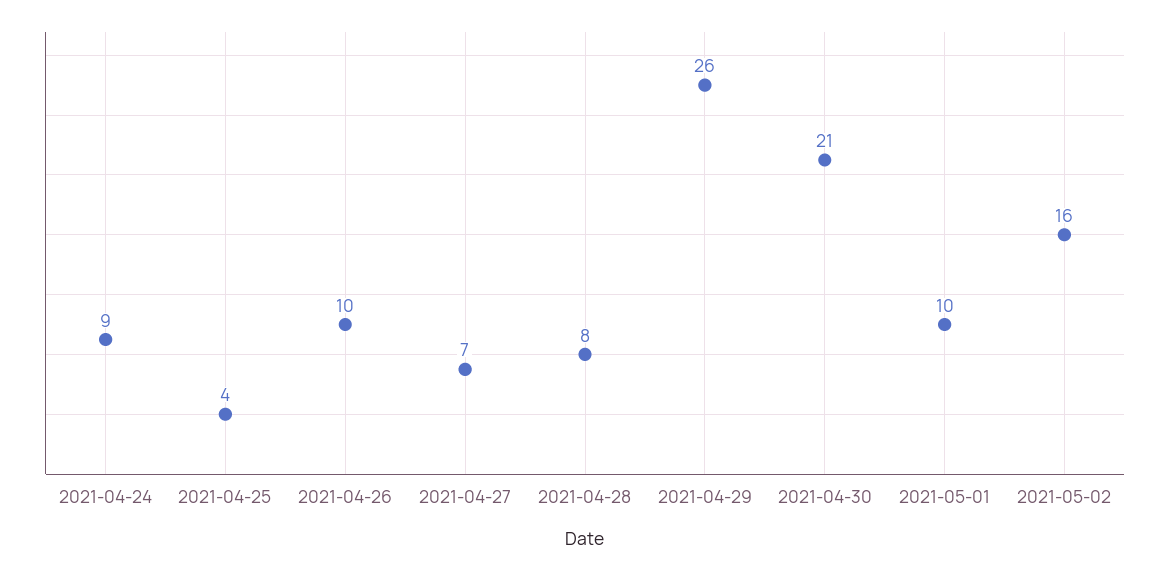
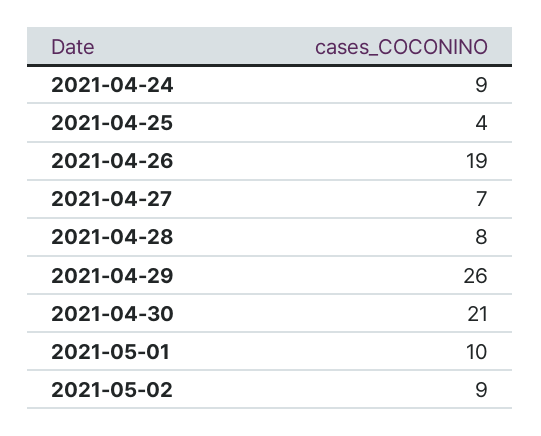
  {
    "2021-04-24": 9,
    "2021-04-25": 4,
-   "2021-04-26": 10,
+   "2021-04-26": 19,
    "2021-04-27": 7,
    "2021-04-28": 8,
    "2021-04-29": 26,
    "2021-04-30": 21,
    "2021-05-01": 10,
-   "2021-05-02": 16
+   "2021-05-02": 9
  }

